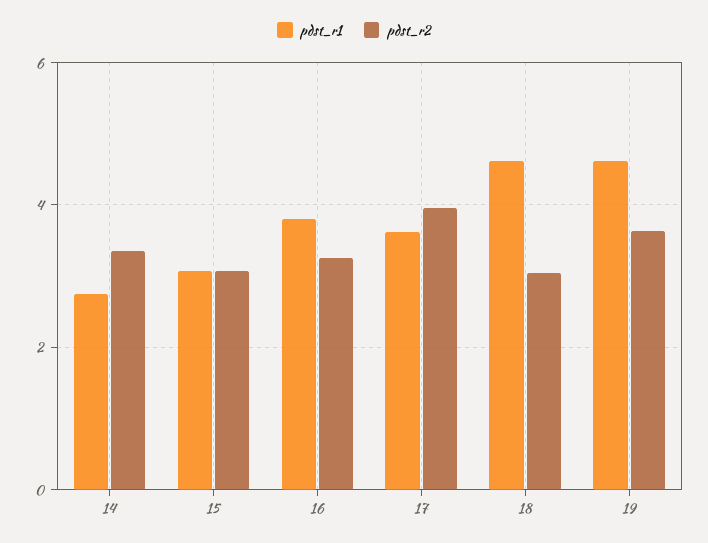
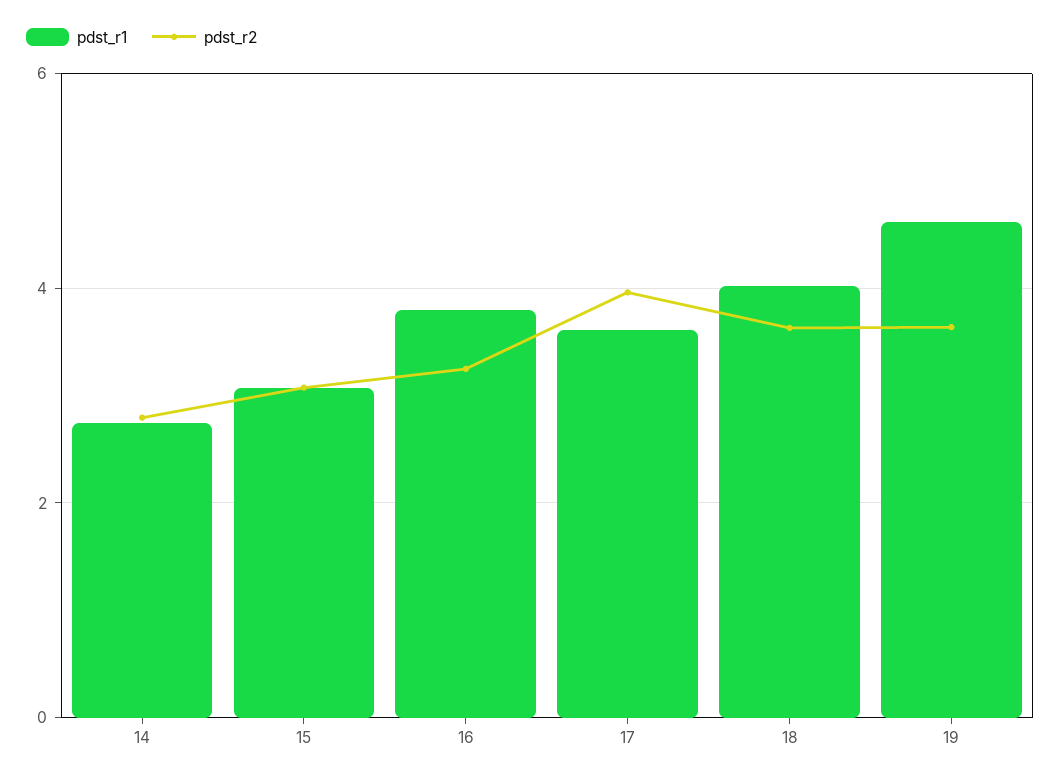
  {
    "pdst_r1": {
      "14": 2.8,
      "15": 3,
      "16": 3.8,
      "17": 3.6,
-     "18": 4.6,
+     "18": 4,
      "19": 4.6
    },
    "pdst_r2": {
-     "14": 3.4,
+     "14": 2.8,
      "15": 3,
      "16": 3.2,
      "17": 4,
-     "18": 3,
+     "18": 3.6,
      "19": 3.6
    }
  }

